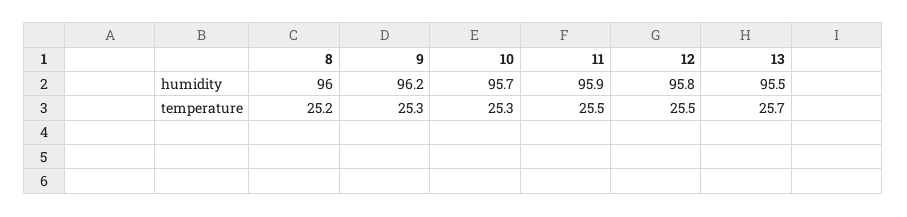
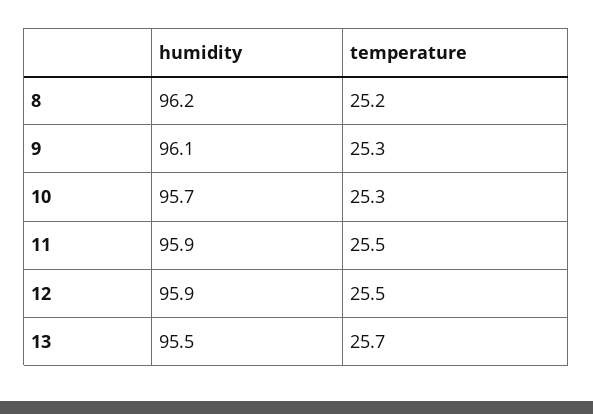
  {
    "8": {
-     "humidity": 96,
+     "humidity": 96.2,
      "temperature": 25.2
    },
    "9": {
-     "humidity": 96.2,
+     "humidity": 96.1,
      "temperature": 25.3
    },
    "10": {
      "humidity": 95.7,
      "temperature": 25.3
    },
    "11": {
      "humidity": 95.9,
      "temperature": 25.5
    },
    "12": {
-     "humidity": 95.8,
+     "humidity": 95.9,
      "temperature": 25.5
    },
    "13": {
      "humidity": 95.5,
      "temperature": 25.7
    }
  }

